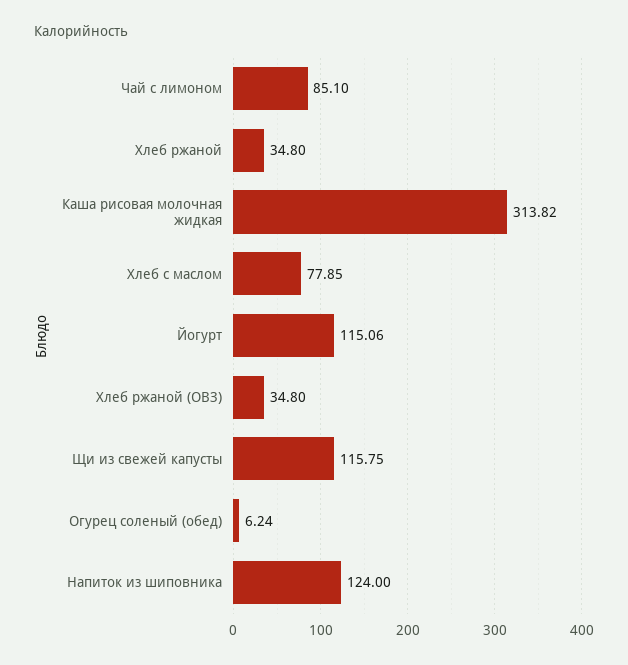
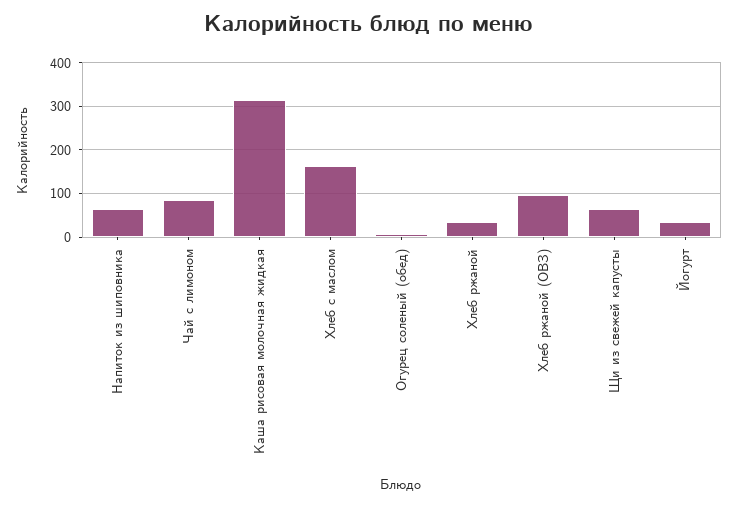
  {
    "Чай с лимоном": 85.1,
    "Хлеб ржаной": 34.8,
    "Каша рисовая молочная жидкая": 313.82,
-   "Хлеб с маслом": 77.85,
+   "Хлеб с маслом": 160,
-   "Йогурт": 115.06,
+   "Йогурт": 40,
-   "Хлеб ржаной (ОВЗ)": 34.8,
+   "Хлеб ржаной (ОВЗ)": 100,
-   "Щи из свежей капусты": 115.75,
+   "Щи из свежей капусты": 60,
    "Огурец соленый (обед)": 6.24,
-   "Напиток из шиповника": 124
+   "Напиток из шиповника": 60
  }

